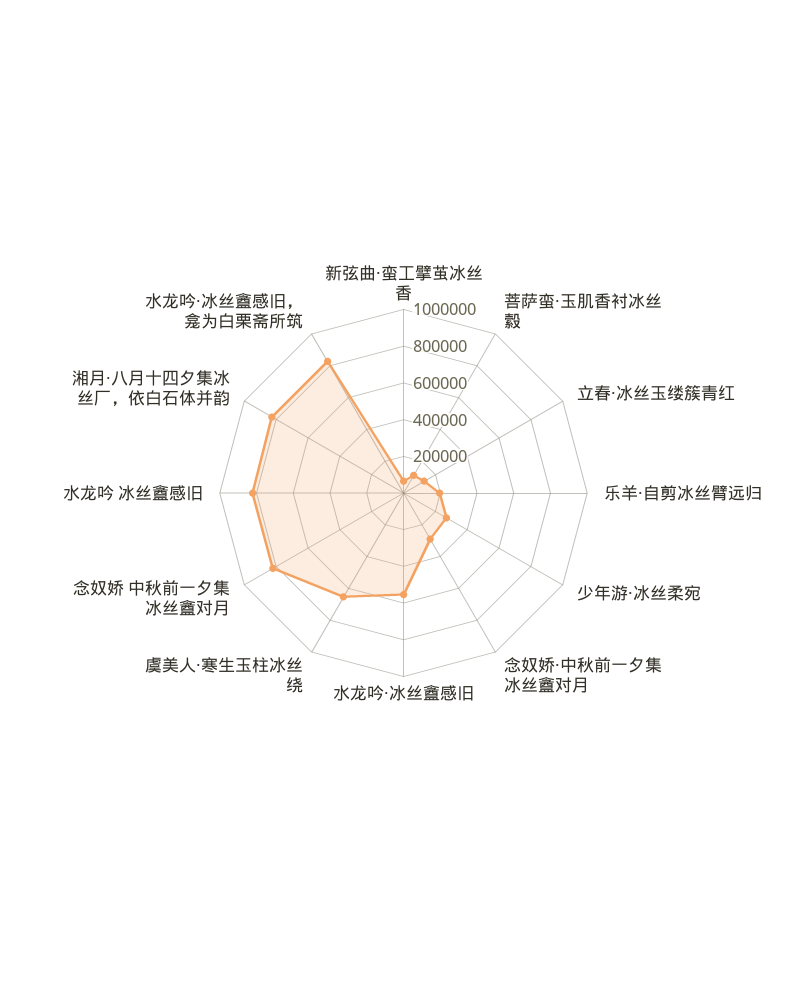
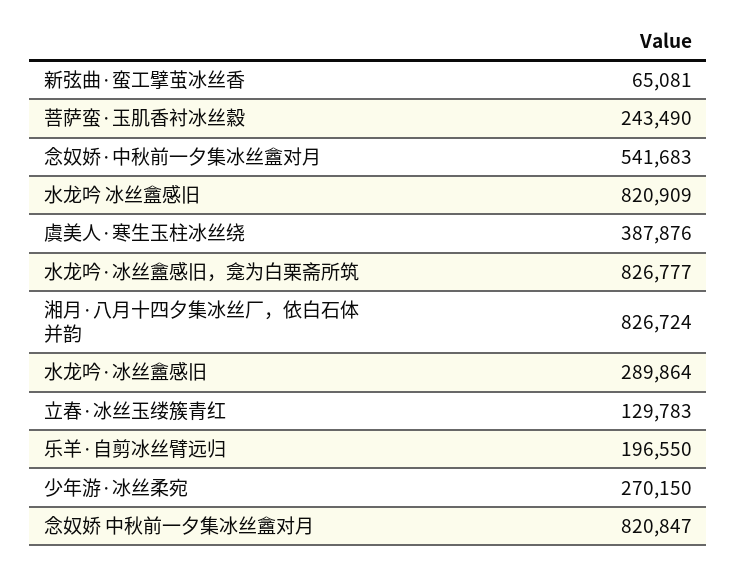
  {
    "新弦曲·蛮工擘茧冰丝香": 65081,
-   "菩萨蛮·玉肌香衬冰丝縠": 100000,
+   "菩萨蛮·玉肌香衬冰丝縠": 243490,
    "立春·冰丝玉缕簇青红": 129783,
    "乐羊·自剪冰丝臂远归": 196550,
    "少年游·冰丝柔宛": 270150,
-   "念奴娇·中秋前一夕集冰丝盦对月": 300000,
+   "念奴娇·中秋前一夕集冰丝盦对月": 541683,
-   "水龙吟·冰丝盦感旧": 550000,
+   "水龙吟·冰丝盦感旧": 289864,
-   "虞美人·寒生玉柱冰丝绕": 650000,
+   "虞美人·寒生玉柱冰丝绕": 387876,
    "念奴娇 中秋前一夕集冰丝盦对月": 820847,
    "水龙吟 冰丝盦感旧": 820909,
    "湘月·八月十四夕集冰丝厂，依白石体并韵": 826724,
    "水龙吟·冰丝盦感旧，龛为白栗斋所筑": 826777
  }

